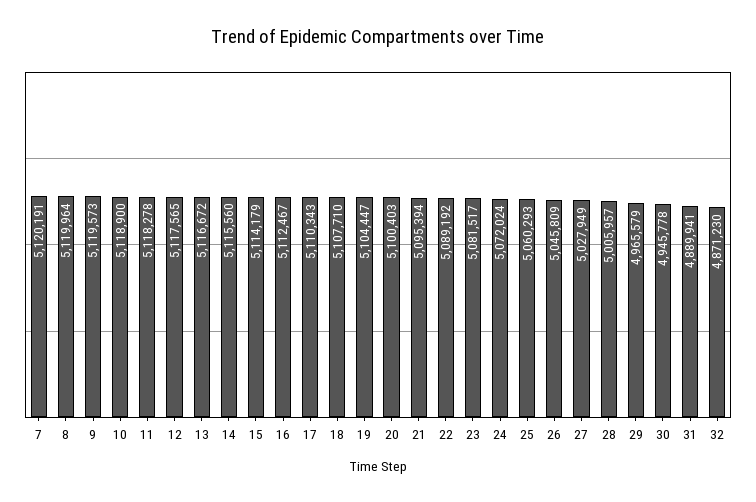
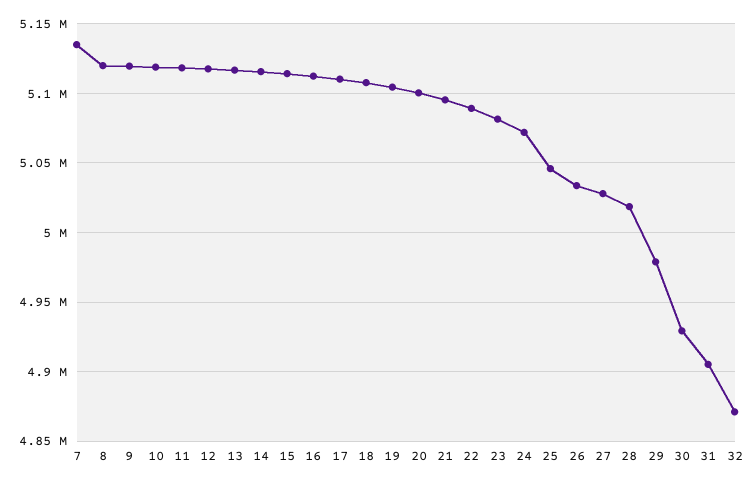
  {
-   "7": 5120191,
+   "7": 5135000,
    "8": 5119964,
    "9": 5119573,
    "10": 5118900,
    "11": 5118278,
    "12": 5117565,
    "13": 5116672,
    "14": 5115560,
    "15": 5114179,
    "16": 5112467,
    "17": 5110343,
    "18": 5107710,
    "19": 5104447,
    "20": 5100403,
    "21": 5095394,
    "22": 5089192,
    "23": 5081517,
    "24": 5072024,
-   "25": 5060293,
+   "25": 5045000,
-   "26": 5045809,
+   "26": 5035000,
    "27": 5027949,
-   "28": 5005957,
+   "28": 5020000,
-   "29": 4965579,
+   "29": 4980000,
-   "30": 4945778,
+   "30": 4930000,
-   "31": 4889941,
+   "31": 4905000,
    "32": 4871230
  }

